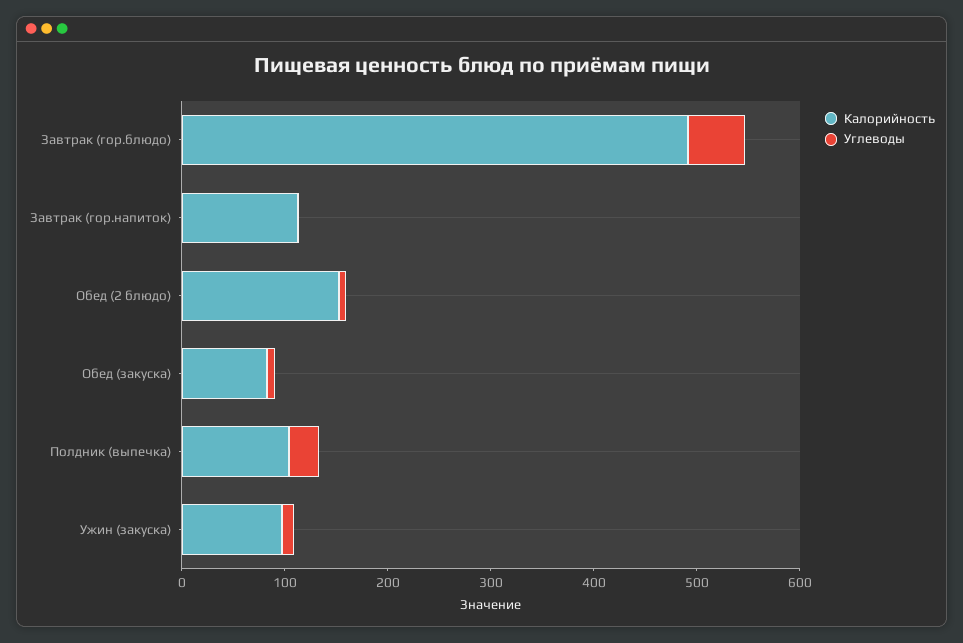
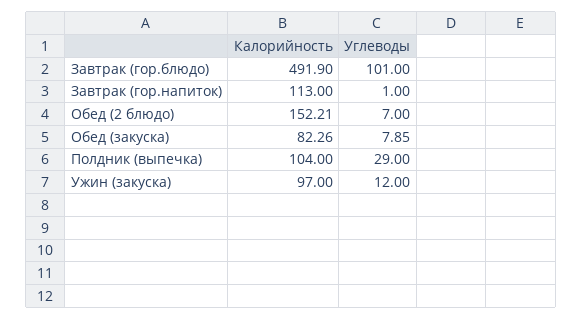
  {
    "Калорийность": {
      "Завтрак (гор.блюдо)": 491.9,
      "Завтрак (гор.напиток)": 113,
      "Обед (2 блюдо)": 152.21,
      "Обед (закуска)": 82.26,
      "Полдник (выпечка)": 104,
      "Ужин (закуска)": 97
    },
    "Углеводы": {
-     "Завтрак (гор.блюдо)": 60,
+     "Завтрак (гор.блюдо)": 101,
      "Завтрак (гор.напиток)": 1,
      "Обед (2 блюдо)": 7,
      "Обед (закуска)": 7.85,
      "Полдник (выпечка)": 29,
      "Ужин (закуска)": 12
    }
  }

